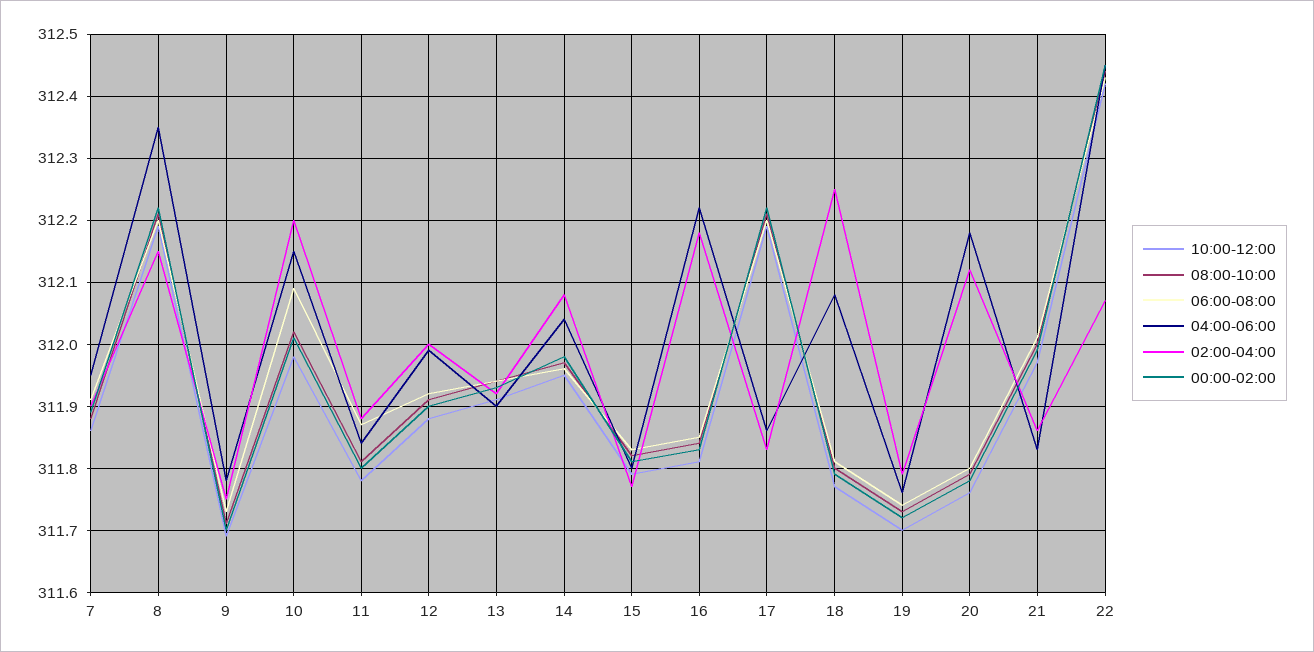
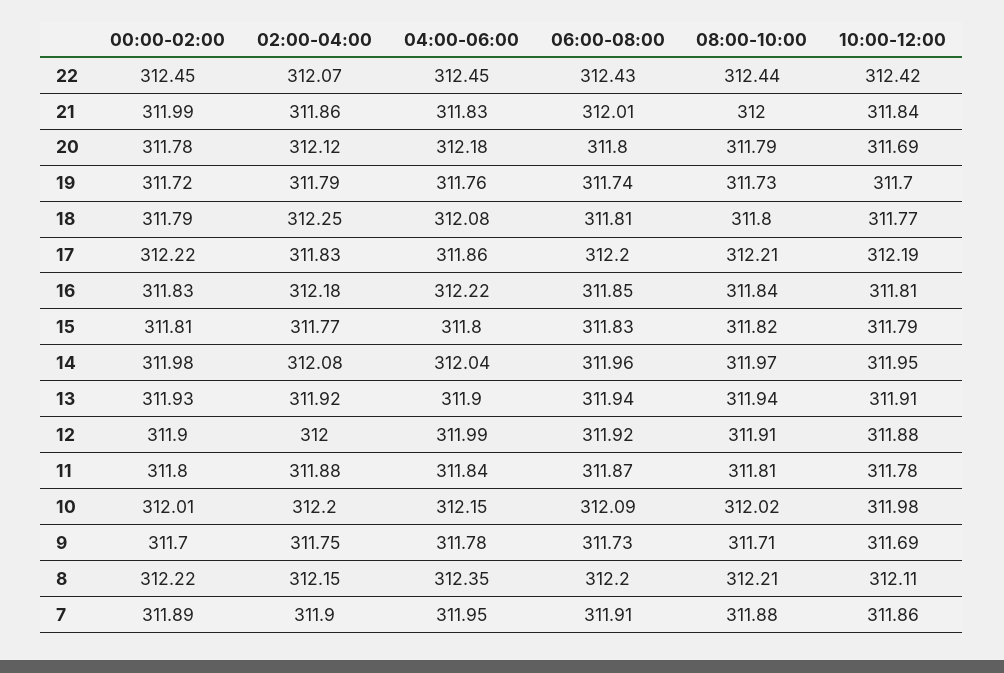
  {
    "10:00-12:00": {
      "7": 311.86,
-     "8": 312.19,
+     "8": 312.11,
      "9": 311.69,
      "10": 311.98,
      "11": 311.78,
      "12": 311.88,
      "13": 311.91,
      "14": 311.95,
      "15": 311.79,
      "16": 311.81,
      "17": 312.19,
      "18": 311.77,
      "19": 311.7,
-     "20": 311.76,
+     "20": 311.69,
-     "21": 311.97,
+     "21": 311.84,
      "22": 312.42
    },
    "08:00-10:00": {
      "7": 311.88,
      "8": 312.21,
      "9": 311.71,
      "10": 312.02,
      "11": 311.81,
      "12": 311.91,
      "13": 311.94,
      "14": 311.97,
      "15": 311.82,
      "16": 311.84,
      "17": 312.21,
      "18": 311.8,
      "19": 311.73,
      "20": 311.79,
      "21": 312,
      "22": 312.44
    },
    "06:00-08:00": {
      "7": 311.91,
      "8": 312.2,
      "9": 311.73,
      "10": 312.09,
      "11": 311.87,
      "12": 311.92,
      "13": 311.94,
      "14": 311.96,
      "15": 311.83,
      "16": 311.85,
      "17": 312.2,
      "18": 311.81,
      "19": 311.74,
      "20": 311.8,
      "21": 312.01,
      "22": 312.43
    },
    "04:00-06:00": {
      "7": 311.95,
      "8": 312.35,
      "9": 311.78,
      "10": 312.15,
      "11": 311.84,
      "12": 311.99,
      "13": 311.9,
      "14": 312.04,
      "15": 311.8,
      "16": 312.22,
      "17": 311.86,
      "18": 312.08,
      "19": 311.76,
      "20": 312.18,
      "21": 311.83,
      "22": 312.45
    },
    "02:00-04:00": {
      "7": 311.9,
      "8": 312.15,
      "9": 311.75,
      "10": 312.2,
      "11": 311.88,
      "12": 312,
      "13": 311.92,
      "14": 312.08,
      "15": 311.77,
      "16": 312.18,
      "17": 311.83,
      "18": 312.25,
      "19": 311.79,
      "20": 312.12,
      "21": 311.86,
      "22": 312.07
    },
    "00:00-02:00": {
      "7": 311.89,
      "8": 312.22,
      "9": 311.7,
      "10": 312.01,
      "11": 311.8,
      "12": 311.9,
      "13": 311.93,
      "14": 311.98,
      "15": 311.81,
      "16": 311.83,
      "17": 312.22,
      "18": 311.79,
      "19": 311.72,
      "20": 311.78,
      "21": 311.99,
      "22": 312.45
    }
  }

